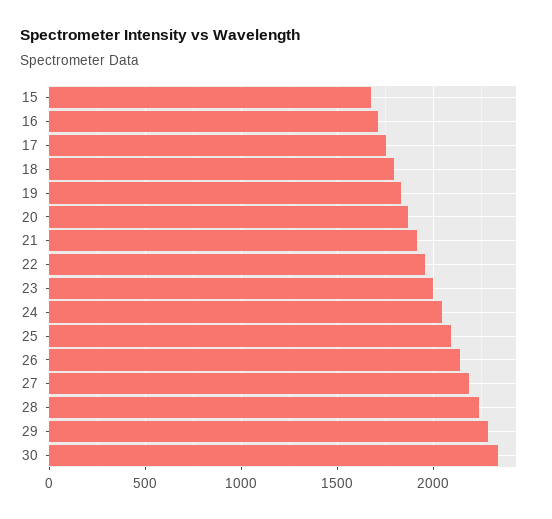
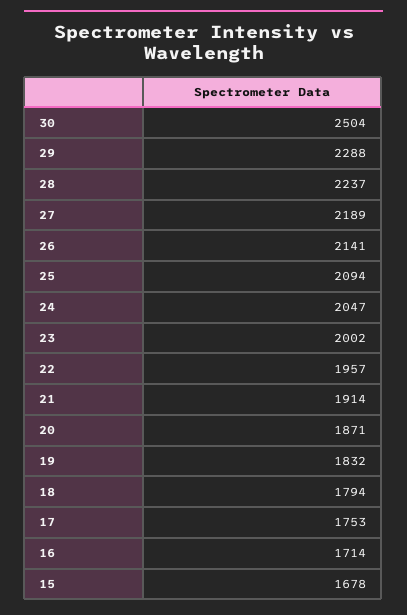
  {
    "15": 1678,
    "16": 1714,
    "17": 1753,
    "18": 1794,
    "19": 1832,
    "20": 1871,
    "21": 1914,
    "22": 1957,
    "23": 2002,
    "24": 2047,
    "25": 2094,
    "26": 2141,
    "27": 2189,
    "28": 2237,
    "29": 2288,
-   "30": 2350
+   "30": 2504
  }

